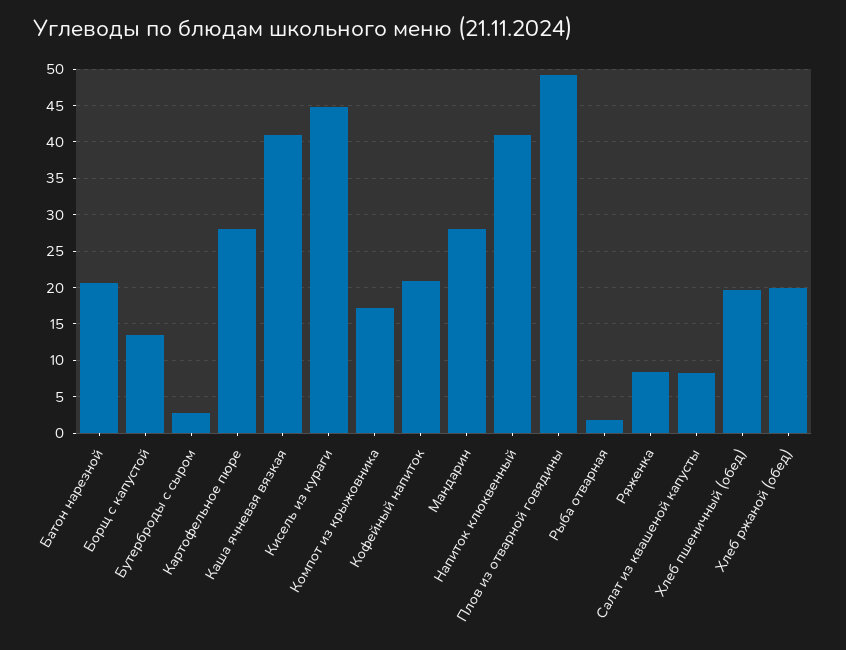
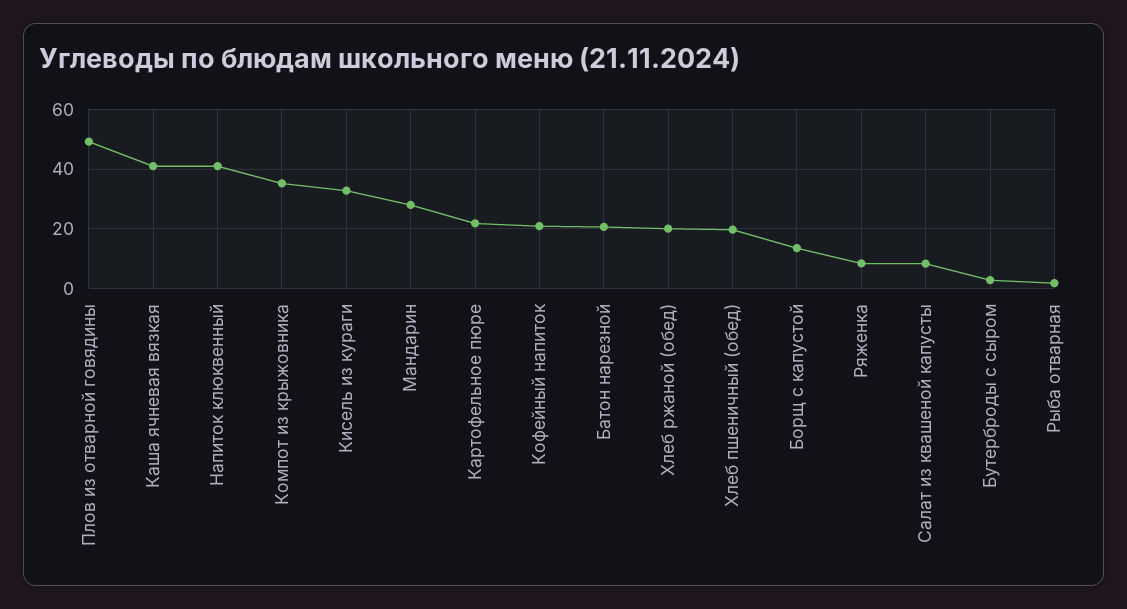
  {
    "Батон нарезной": 21,
    "Борщ с капустой": 14,
    "Бутерброды с сыром": 3,
-   "Картофельное пюре": 28,
+   "Картофельное пюре": 22.5,
    "Каша ячневая вязкая": 41,
-   "Кисель из кураги": 45,
+   "Кисель из кураги": 32.5,
-   "Компот из крыжовника": 17,
+   "Компот из крыжовника": 35,
    "Кофейный напиток": 21,
    "Мандарин": 28,
    "Напиток клюквенный": 41,
    "Плов из отварной говядины": 49,
    "Рыба отварная": 2,
    "Ряженка": 8,
    "Салат из квашеной капусты": 8,
    "Хлеб пшеничный (обед)": 20,
    "Хлеб ржаной (обед)": 20
  }

